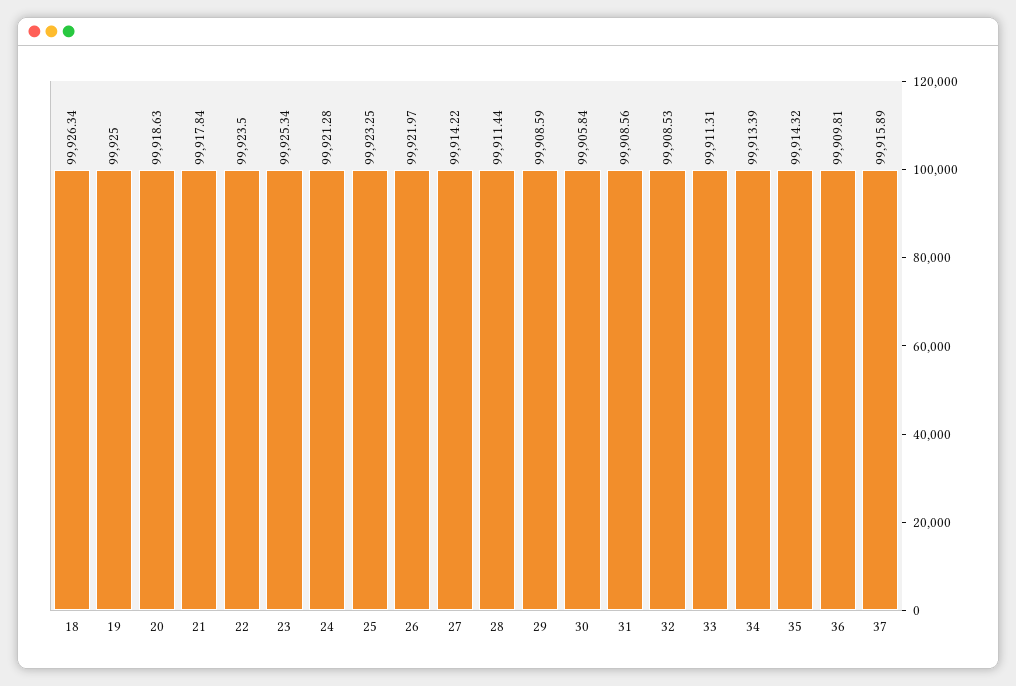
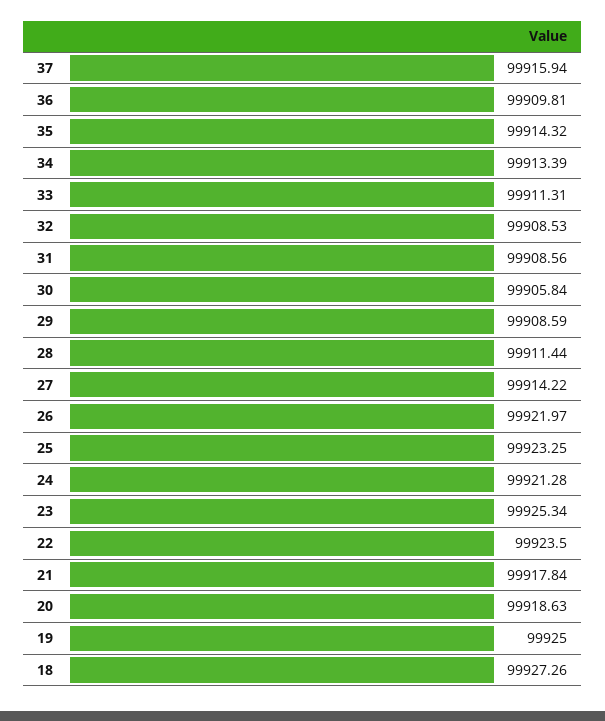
  {
-   "18": 99926.34,
+   "18": 99927.26,
    "19": 99925,
    "20": 99918.63,
    "21": 99917.84,
    "22": 99923.5,
    "23": 99925.34,
    "24": 99921.28,
    "25": 99923.25,
    "26": 99921.97,
    "27": 99914.22,
    "28": 99911.44,
    "29": 99908.59,
    "30": 99905.84,
    "31": 99908.56,
    "32": 99908.53,
    "33": 99911.31,
    "34": 99913.39,
    "35": 99914.32,
    "36": 99909.81,
-   "37": 99915.89
+   "37": 99915.94
  }

